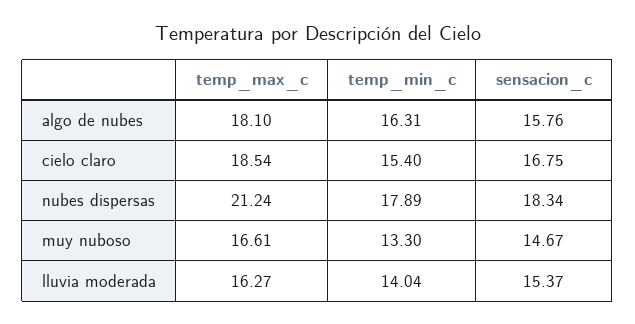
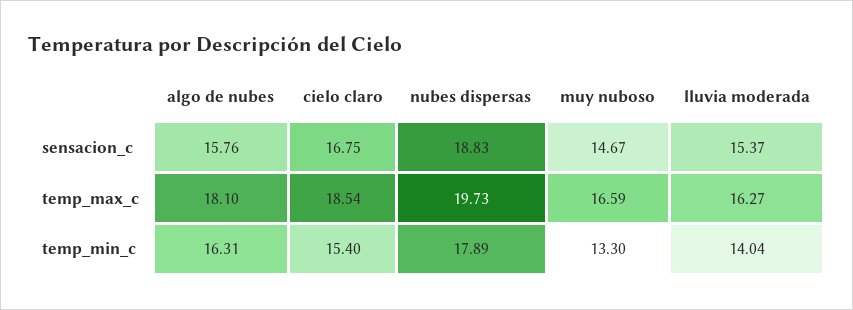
  {
    "temp_max_c": {
      "algo de nubes": 18.1,
      "cielo claro": 18.54,
-     "nubes dispersas": 21.24,
+     "nubes dispersas": 19.73,
-     "muy nuboso": 16.61,
+     "muy nuboso": 16.59,
      "lluvia moderada": 16.27
    },
    "temp_min_c": {
      "algo de nubes": 16.31,
      "cielo claro": 15.4,
      "nubes dispersas": 17.89,
      "muy nuboso": 13.3,
      "lluvia moderada": 14.04
    },
    "sensacion_c": {
      "algo de nubes": 15.76,
      "cielo claro": 16.75,
-     "nubes dispersas": 18.34,
+     "nubes dispersas": 18.83,
      "muy nuboso": 14.67,
      "lluvia moderada": 15.37
    }
  }

